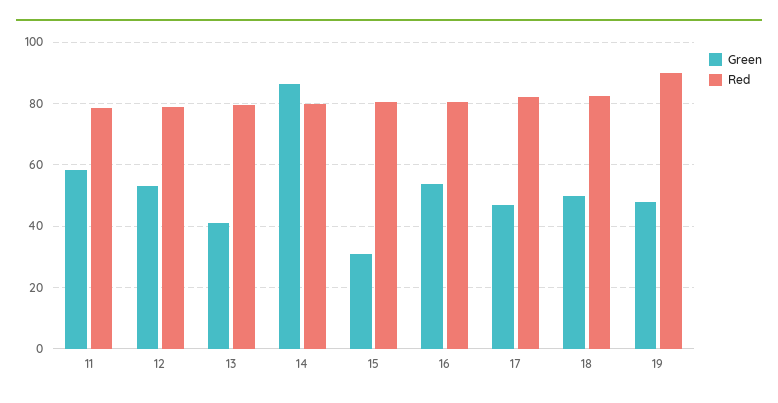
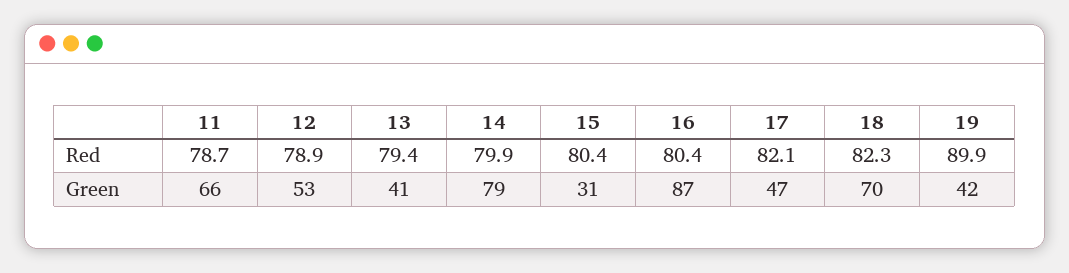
  {
    "Green": {
-     "11": 58,
+     "11": 66,
      "12": 53,
      "13": 41,
-     "14": 86,
+     "14": 79,
      "15": 31,
-     "16": 54,
+     "16": 87,
      "17": 47,
-     "18": 50,
+     "18": 70,
-     "19": 48
+     "19": 42
    },
    "Red": {
      "11": 78.7,
      "12": 78.9,
      "13": 79.4,
      "14": 79.9,
      "15": 80.4,
      "16": 80.4,
      "17": 82.1,
      "18": 82.3,
      "19": 89.9
    }
  }

